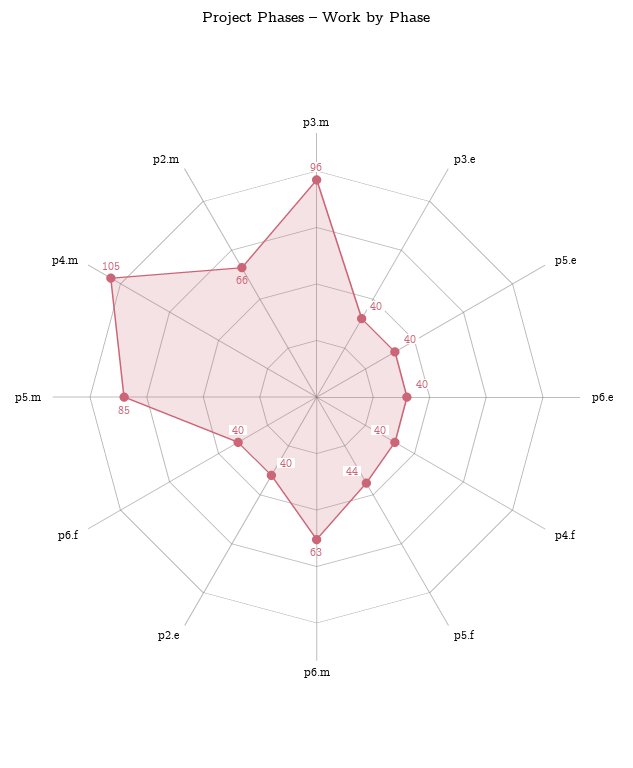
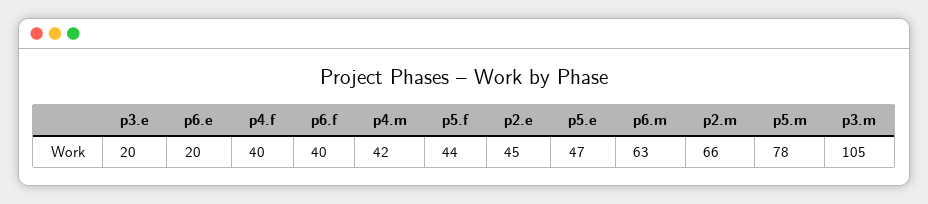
  {
-   "p3.m": 96,
+   "p3.m": 105,
-   "p3.e": 40,
+   "p3.e": 20,
-   "p5.e": 40,
+   "p5.e": 47,
-   "p6.e": 40,
+   "p6.e": 20,
    "p4.f": 40,
    "p5.f": 44,
    "p6.m": 63,
-   "p2.e": 40,
+   "p2.e": 45,
    "p6.f": 40,
-   "p5.m": 85,
+   "p5.m": 78,
-   "p4.m": 105,
+   "p4.m": 42,
    "p2.m": 66
  }

